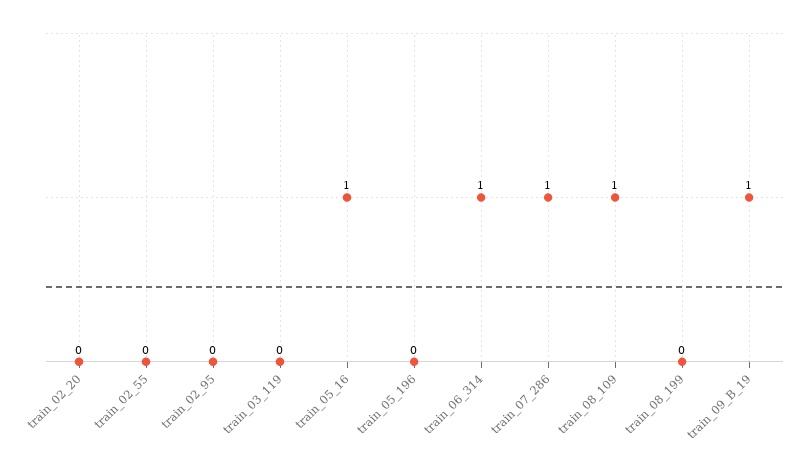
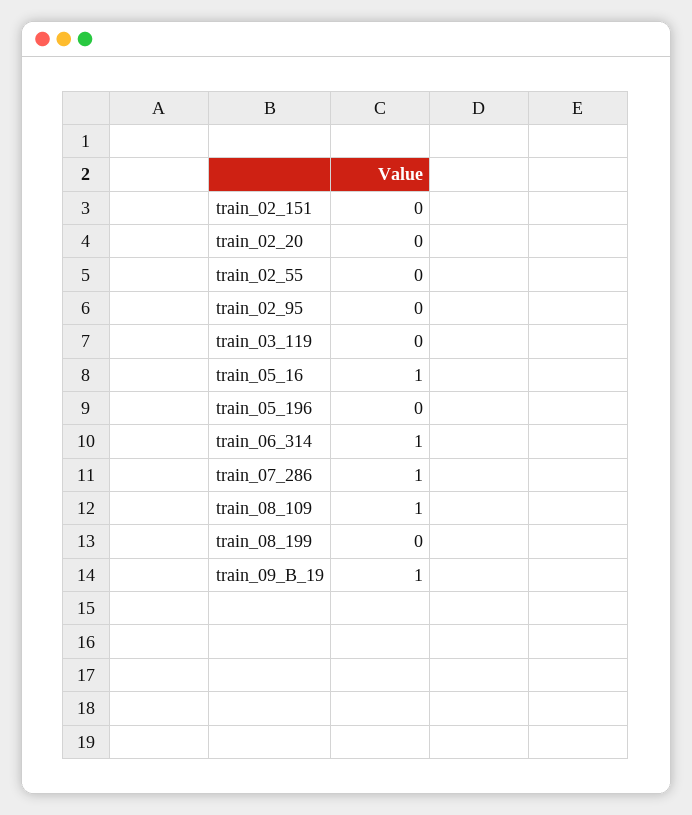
  {
    "train_02_20": 0,
    "train_02_55": 0,
    "train_02_95": 0,
    "train_03_119": 0,
    "train_05_16": 1,
    "train_05_196": 0,
    "train_06_314": 1,
    "train_07_286": 1,
    "train_08_109": 1,
    "train_08_199": 0,
-   "train_09_B_19": 1
+   "train_09_B_19": 1,
+   "train_02_151": 0
  }

